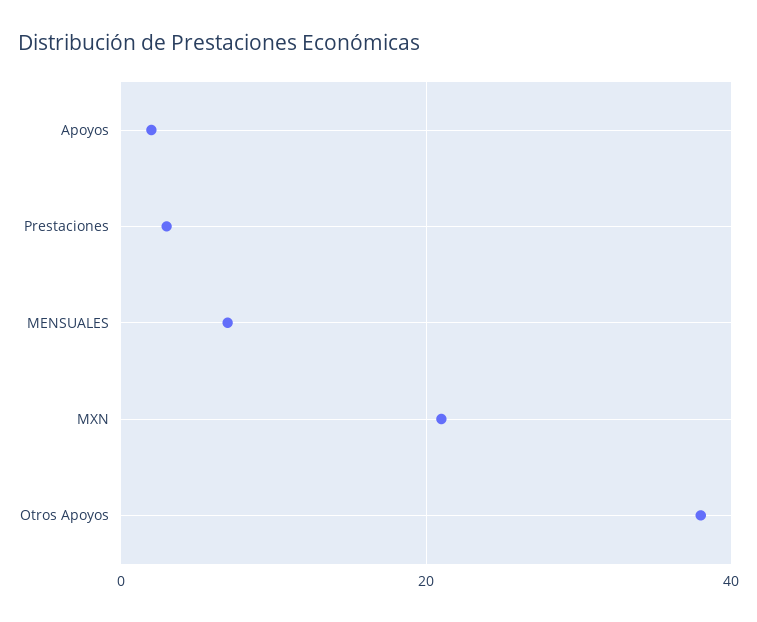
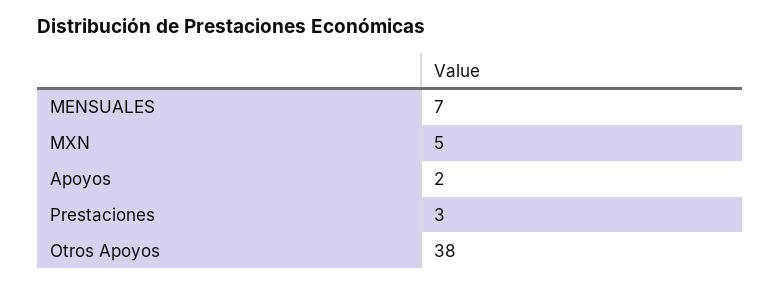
  {
    "Apoyos": 2,
    "Prestaciones": 3,
    "MENSUALES": 7,
-   "MXN": 20,
+   "MXN": 5,
    "Otros Apoyos": 38
  }

